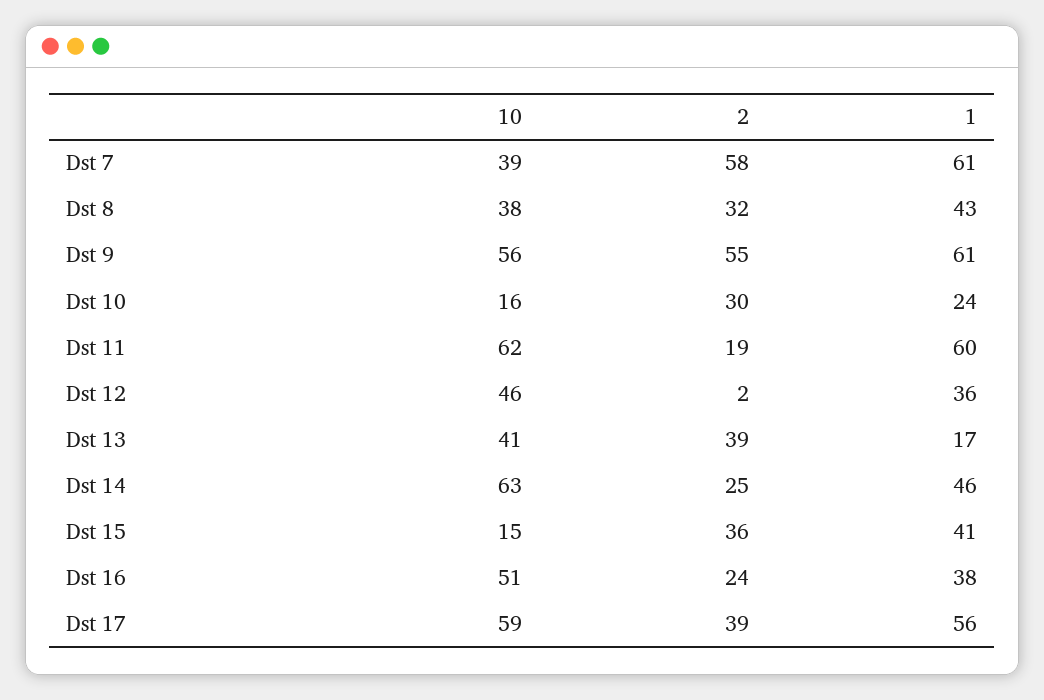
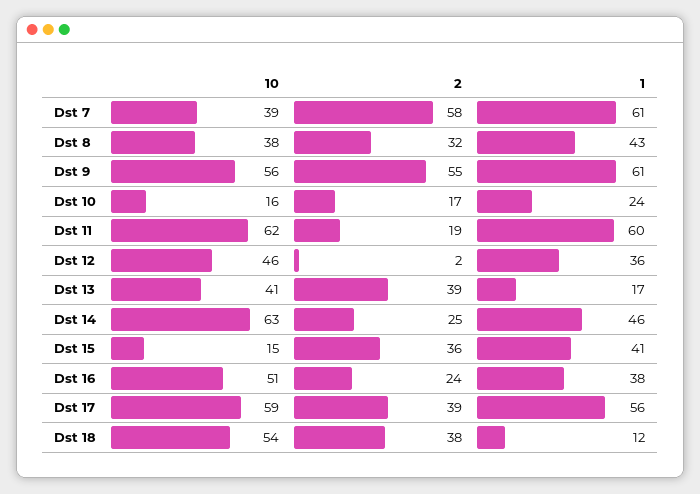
  {
    "10": {
      "Dst 7": 39,
      "Dst 8": 38,
      "Dst 9": 56,
      "Dst 10": 16,
      "Dst 11": 62,
      "Dst 12": 46,
      "Dst 13": 41,
      "Dst 14": 63,
      "Dst 15": 15,
      "Dst 16": 51,
-     "Dst 17": 59
+     "Dst 17": 59,
+     "Dst 18": 54
    },
    "2": {
      "Dst 7": 58,
      "Dst 8": 32,
      "Dst 9": 55,
-     "Dst 10": 30,
+     "Dst 10": 17,
      "Dst 11": 19,
      "Dst 12": 2,
      "Dst 13": 39,
      "Dst 14": 25,
      "Dst 15": 36,
      "Dst 16": 24,
-     "Dst 17": 39
+     "Dst 17": 39,
+     "Dst 18": 38
    },
    "1": {
      "Dst 7": 61,
      "Dst 8": 43,
      "Dst 9": 61,
      "Dst 10": 24,
      "Dst 11": 60,
      "Dst 12": 36,
      "Dst 13": 17,
      "Dst 14": 46,
      "Dst 15": 41,
      "Dst 16": 38,
-     "Dst 17": 56
+     "Dst 17": 56,
+     "Dst 18": 12
    }
  }

